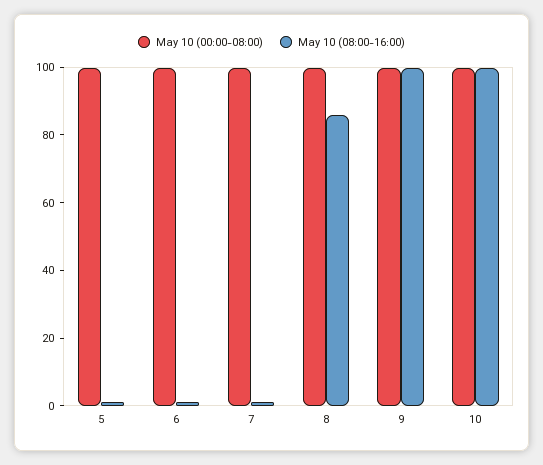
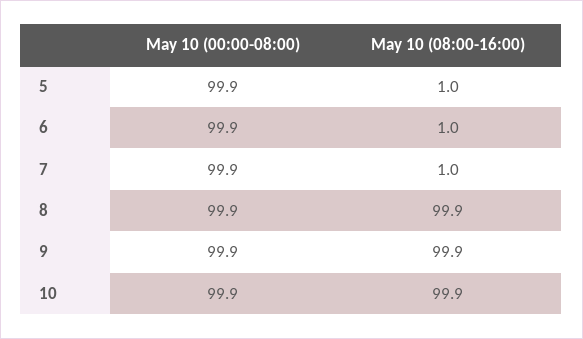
  {
    "May 10 (00:00-08:00)": {
      "5": 99.9,
      "6": 99.9,
      "7": 99.9,
      "8": 99.9,
      "9": 99.9,
      "10": 99.9
    },
    "May 10 (08:00-16:00)": {
      "5": 1,
      "6": 1,
      "7": 1,
-     "8": 85,
+     "8": 99.9,
      "9": 99.9,
      "10": 99.9
    }
  }

